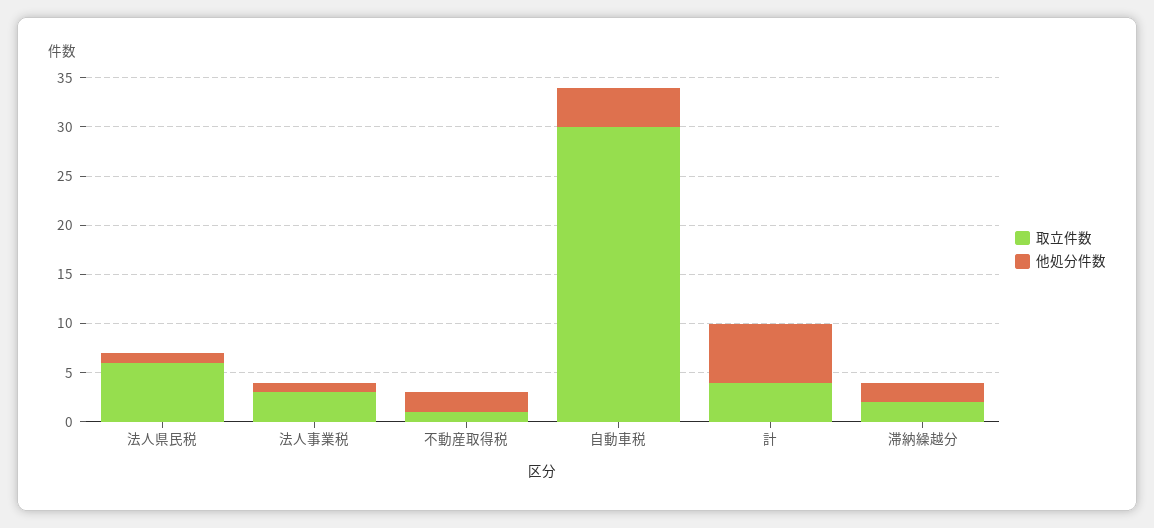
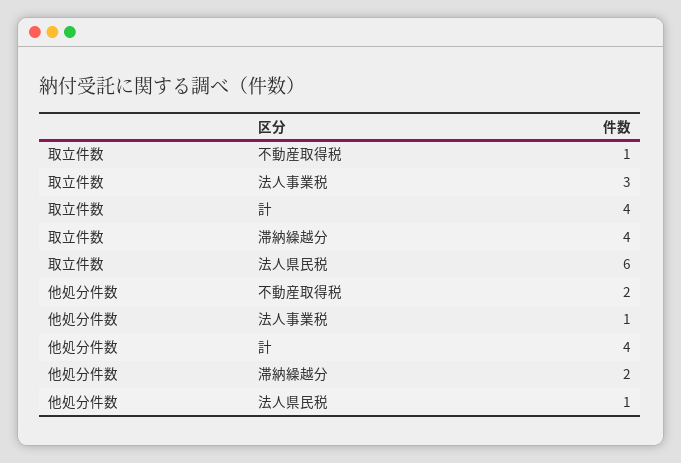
  {
    "取立件数": {
      "法人県民税": 6,
      "法人事業税": 3,
      "不動産取得税": 1,
-     "自動車税": 30,
      "計": 4,
-     "滞納繰越分": 2
+     "滞納繰越分": 4
    },
    "他処分件数": {
      "法人県民税": 1,
      "法人事業税": 1,
      "不動産取得税": 2,
-     "自動車税": 4,
-     "計": 6,
+     "計": 4,
      "滞納繰越分": 2
    }
  }

